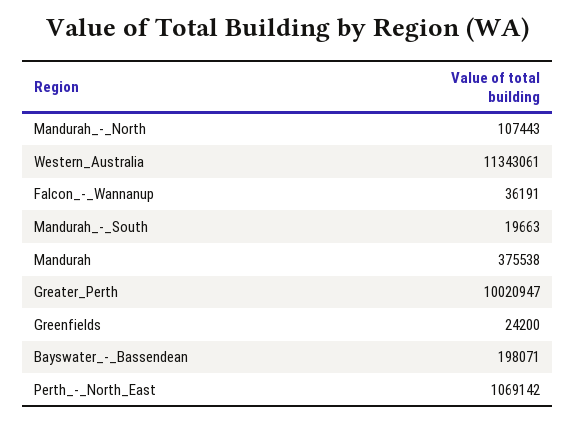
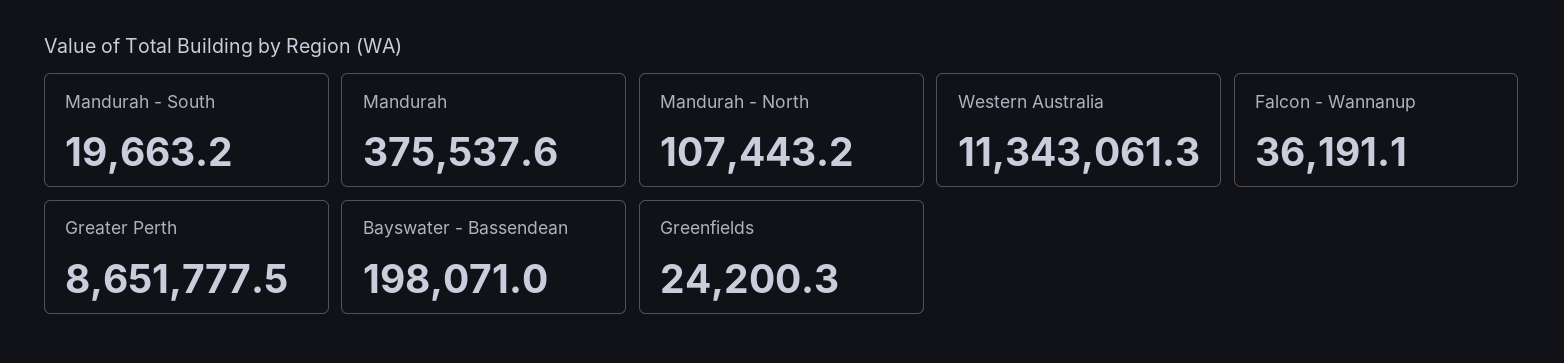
  {
    "Mandurah_-_North": 107443.2,
    "Western_Australia": 11343061.3,
    "Falcon_-_Wannanup": 36191.1,
    "Mandurah_-_South": 19663.2,
    "Mandurah": 375537.6,
-   "Greater_Perth": 10020947,
+   "Greater_Perth": 8651777.5,
    "Greenfields": 24200.3,
-   "Bayswater_-_Bassendean": 198071,
+   "Bayswater_-_Bassendean": 198071
-   "Perth_-_North_East": 1069142
  }

